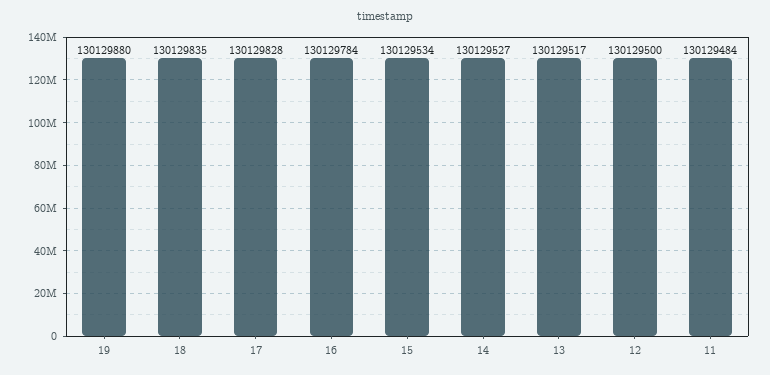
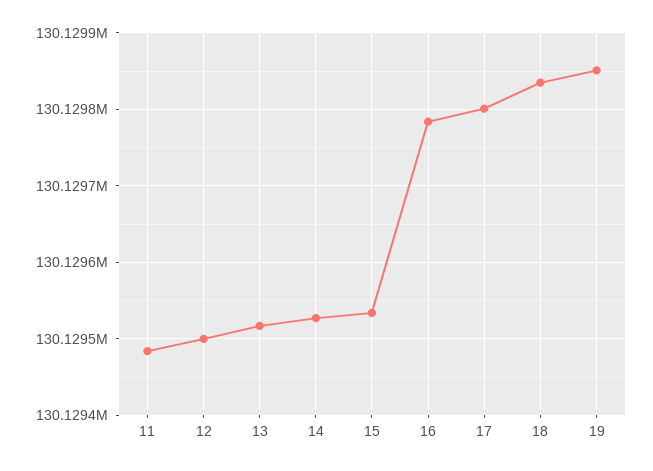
  {
-   "19": 130129880,
+   "19": 130129850,
    "18": 130129835,
-   "17": 130129828,
+   "17": 130129800,
    "16": 130129784,
    "15": 130129534,
    "14": 130129527,
    "13": 130129517,
    "12": 130129500,
    "11": 130129484
  }

